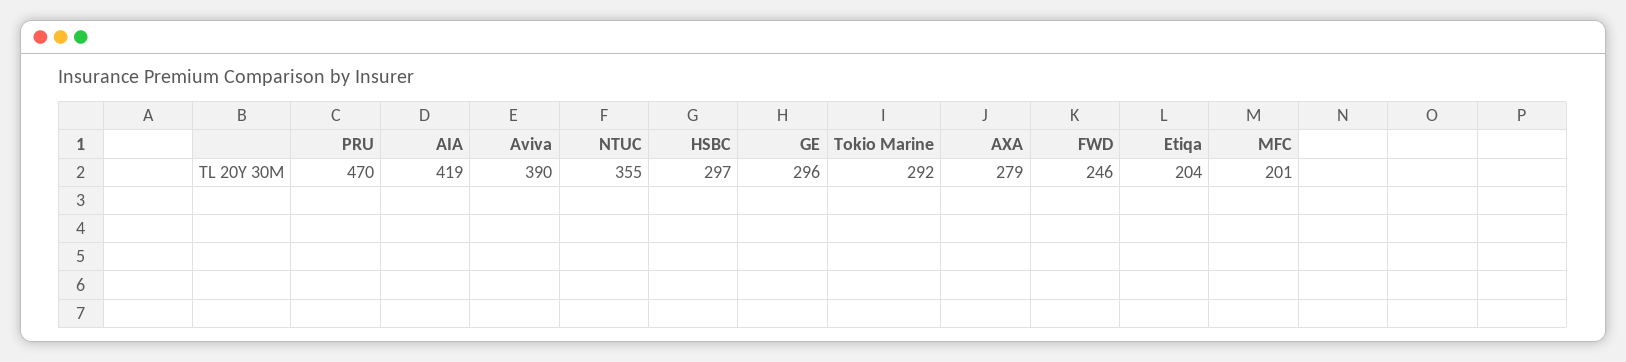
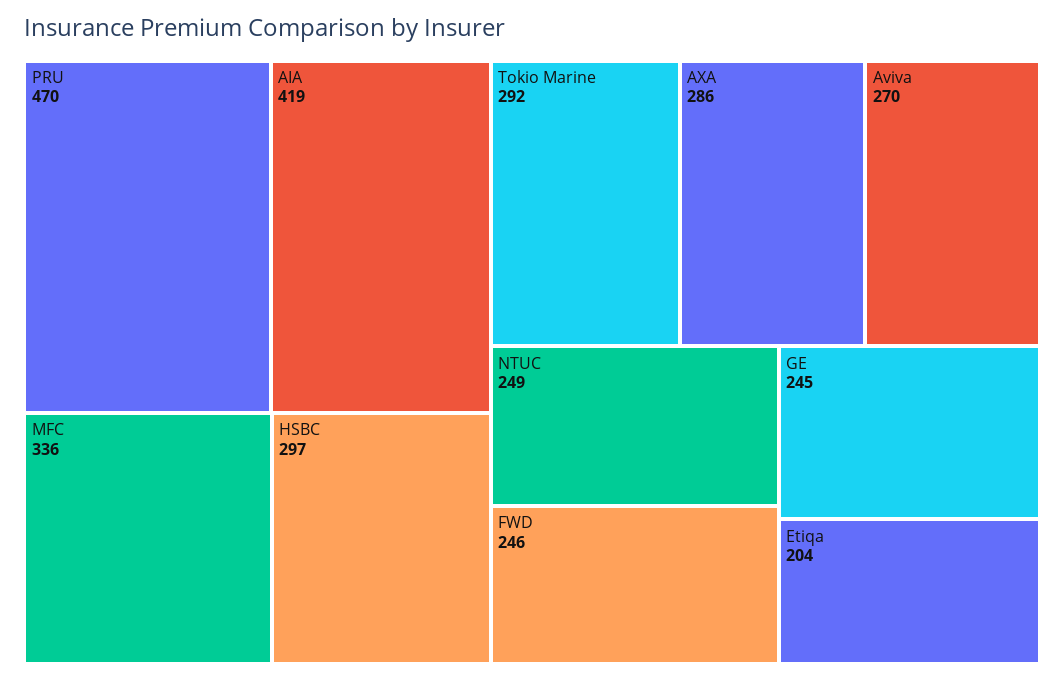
  {
    "PRU": 470,
    "AIA": 419,
-   "Aviva": 390,
+   "Aviva": 270,
-   "NTUC": 355,
+   "NTUC": 249,
    "HSBC": 297,
-   "GE": 296,
+   "GE": 245,
    "Tokio Marine": 292,
-   "AXA": 279,
+   "AXA": 286,
    "FWD": 246,
    "Etiqa": 204,
-   "MFC": 201
+   "MFC": 336
  }

